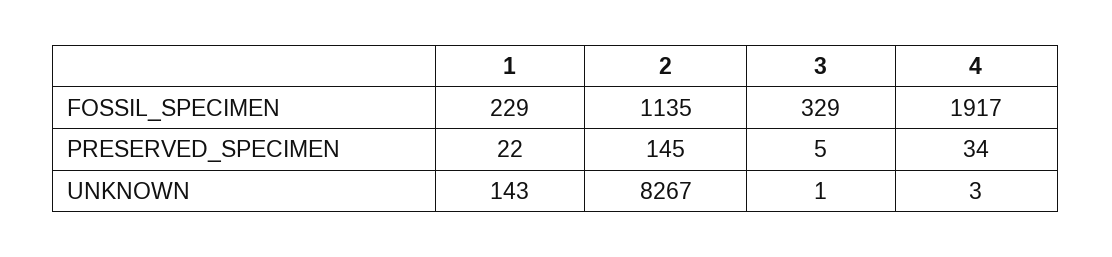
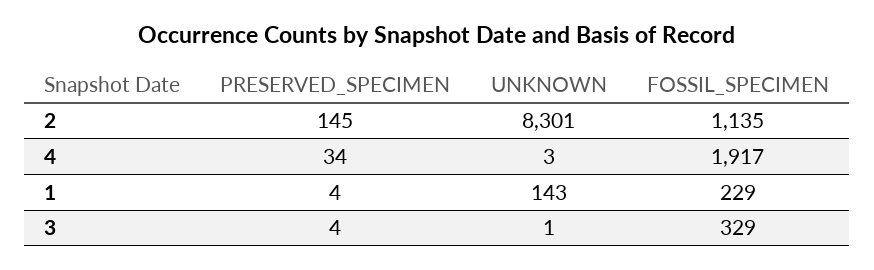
  {
    "1": {
      "FOSSIL_SPECIMEN": 229,
-     "PRESERVED_SPECIMEN": 22,
+     "PRESERVED_SPECIMEN": 4,
      "UNKNOWN": 143
    },
    "2": {
      "FOSSIL_SPECIMEN": 1135,
      "PRESERVED_SPECIMEN": 145,
-     "UNKNOWN": 8267
+     "UNKNOWN": 8301
    },
    "3": {
      "FOSSIL_SPECIMEN": 329,
-     "PRESERVED_SPECIMEN": 5,
+     "PRESERVED_SPECIMEN": 4,
      "UNKNOWN": 1
    },
    "4": {
      "FOSSIL_SPECIMEN": 1917,
      "PRESERVED_SPECIMEN": 34,
      "UNKNOWN": 3
    }
  }

